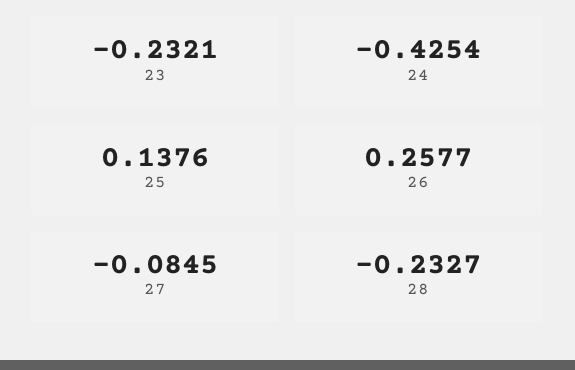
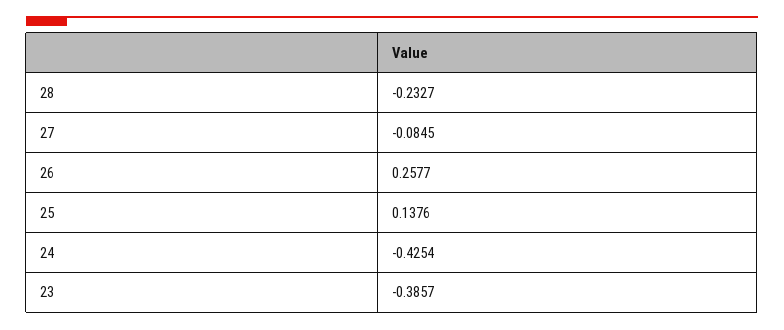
  {
-   "23": -0.2321,
+   "23": -0.3857,
    "24": -0.4254,
    "25": 0.1376,
    "26": 0.2577,
    "27": -0.0845,
    "28": -0.2327
  }

